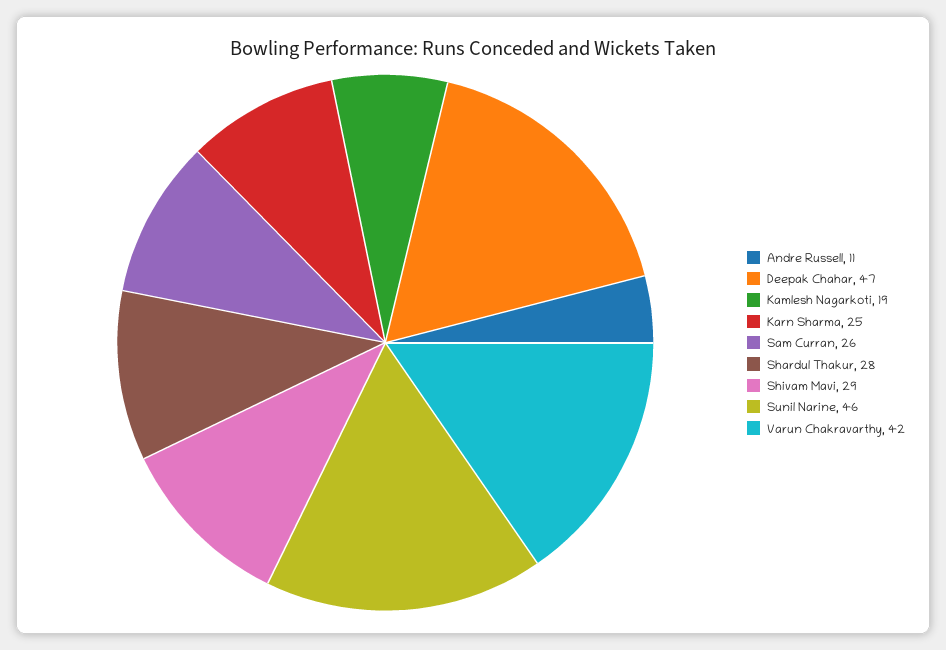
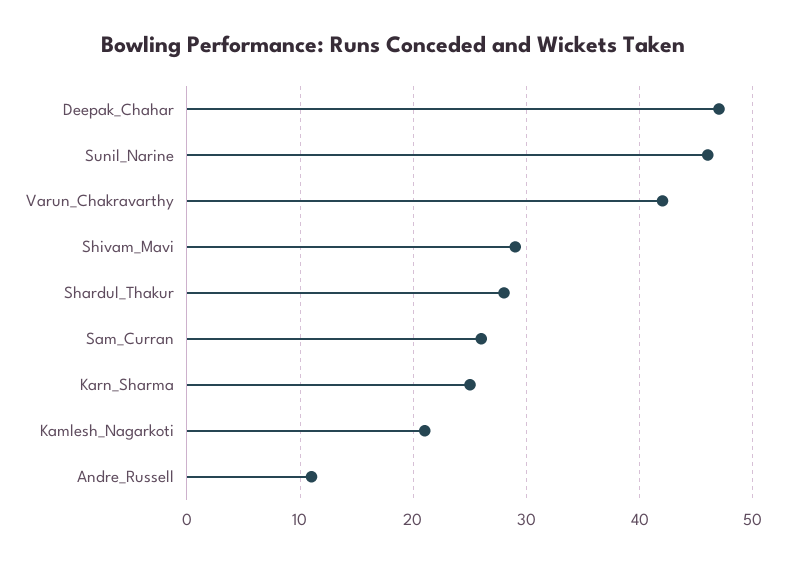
  {
    "Andre Russell": 11,
    "Deepak Chahar": 47,
-   "Kamlesh Nagarkoti": 19,
+   "Kamlesh Nagarkoti": 21,
    "Karn Sharma": 25,
    "Sam Curran": 26,
    "Shardul Thakur": 28,
    "Shivam Mavi": 29,
    "Sunil Narine": 46,
    "Varun Chakravarthy": 42
  }

